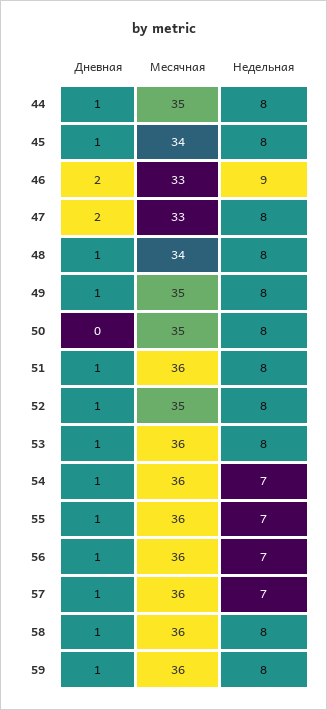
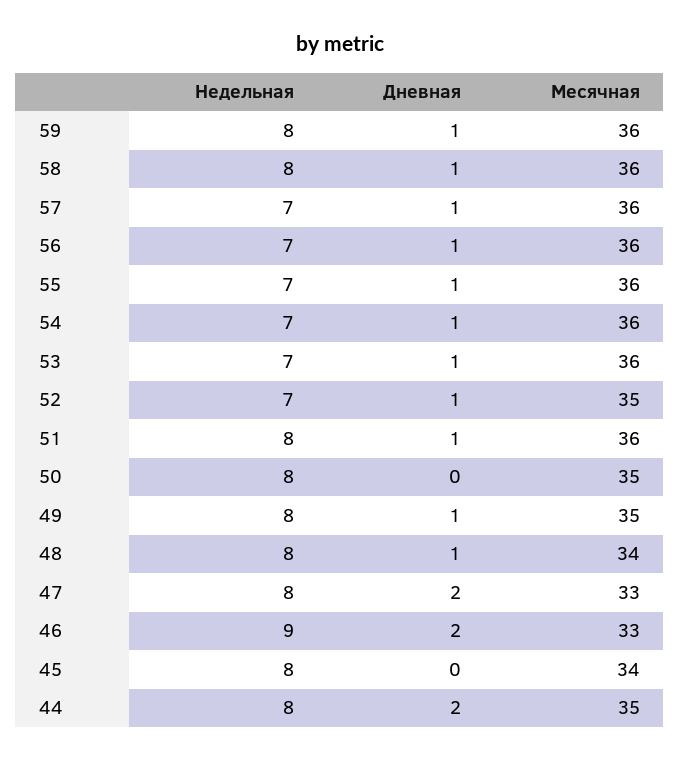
  {
    "Дневная": {
-     "44": 1,
+     "44": 2,
-     "45": 1,
+     "45": 0,
      "46": 2,
      "47": 2,
      "48": 1,
      "49": 1,
      "50": 0,
      "51": 1,
      "52": 1,
      "53": 1,
      "54": 1,
      "55": 1,
      "56": 1,
      "57": 1,
      "58": 1,
      "59": 1
    },
    "Месячная": {
      "44": 35,
      "45": 34,
      "46": 33,
      "47": 33,
      "48": 34,
      "49": 35,
      "50": 35,
      "51": 36,
      "52": 35,
      "53": 36,
      "54": 36,
      "55": 36,
      "56": 36,
      "57": 36,
      "58": 36,
      "59": 36
    },
    "Недельная": {
      "44": 8,
      "45": 8,
      "46": 9,
      "47": 8,
      "48": 8,
      "49": 8,
      "50": 8,
      "51": 8,
-     "52": 8,
+     "52": 7,
-     "53": 8,
+     "53": 7,
      "54": 7,
      "55": 7,
      "56": 7,
      "57": 7,
      "58": 8,
      "59": 8
    }
  }

